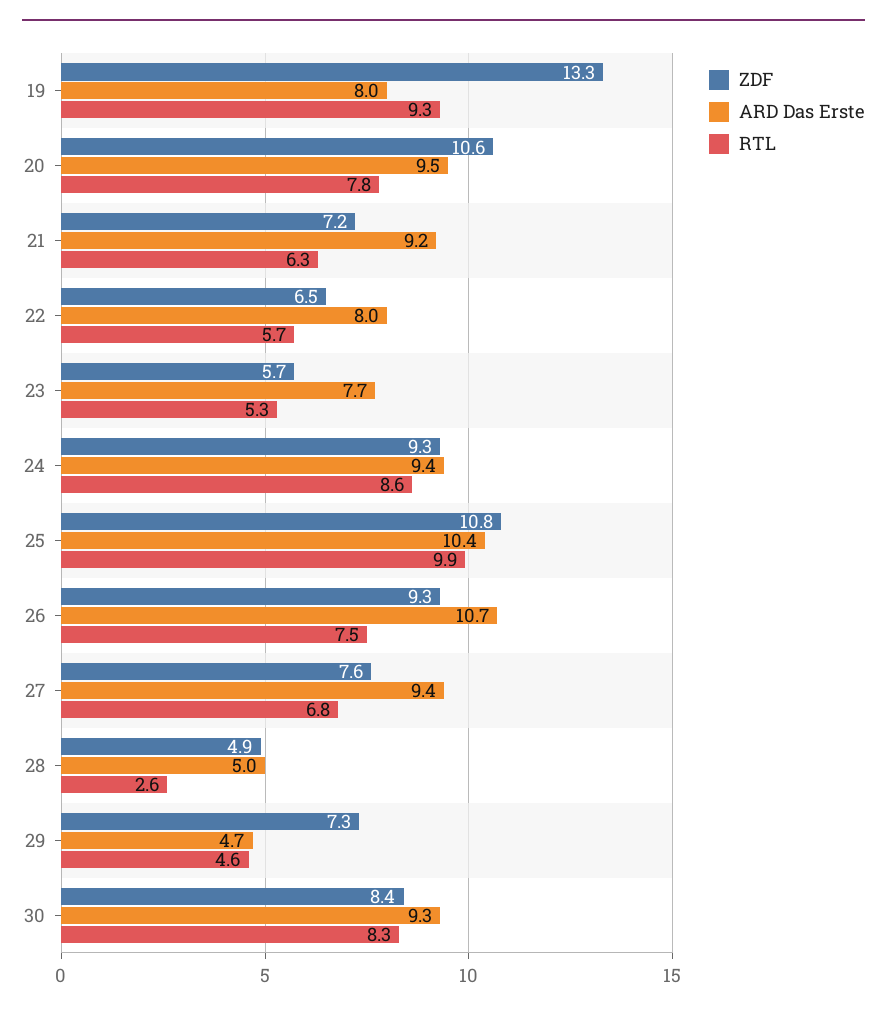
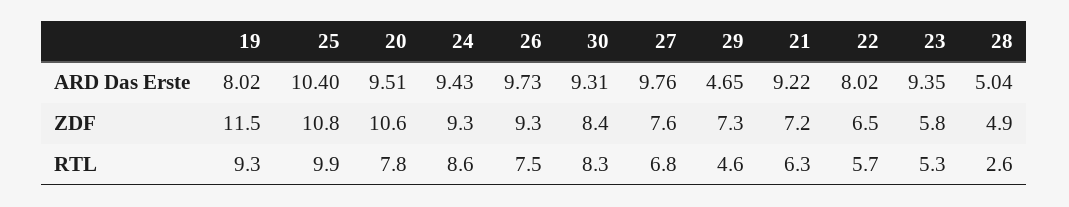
  {
    "ZDF": {
-     "19": 13.3,
+     "19": 11.5,
      "20": 10.6,
      "21": 7.2,
      "22": 6.5,
-     "23": 5.7,
+     "23": 5.8,
      "24": 9.3,
      "25": 10.8,
      "26": 9.3,
      "27": 7.6,
      "28": 4.9,
      "29": 7.3,
      "30": 8.4
    },
    "ARD Das Erste": {
      "19": 8.02,
      "20": 9.51,
      "21": 9.22,
      "22": 8.02,
-     "23": 7.7,
+     "23": 9.35,
      "24": 9.43,
      "25": 10.4,
-     "26": 10.7,
+     "26": 9.73,
-     "27": 9.4,
+     "27": 9.76,
      "28": 5.04,
      "29": 4.65,
      "30": 9.31
    },
    "RTL": {
      "19": 9.3,
      "20": 7.8,
      "21": 6.3,
      "22": 5.7,
      "23": 5.3,
      "24": 8.6,
      "25": 9.9,
      "26": 7.5,
      "27": 6.8,
      "28": 2.6,
      "29": 4.6,
      "30": 8.3
    }
  }

